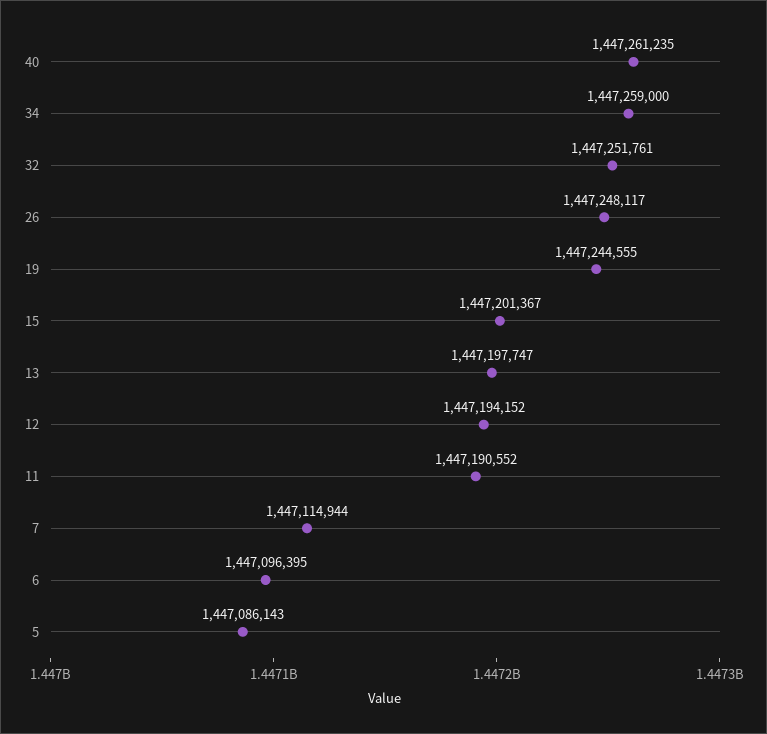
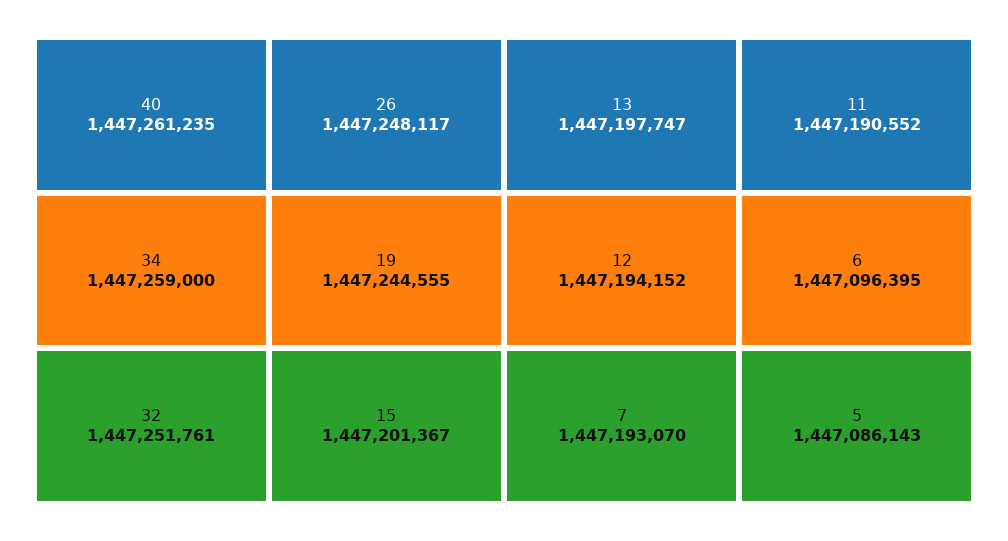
  {
    "40": 1447261235,
    "34": 1447259000,
    "32": 1447251761,
    "26": 1447248117,
    "19": 1447244555,
    "15": 1447201367,
    "13": 1447197747,
    "12": 1447194152,
    "11": 1447190552,
-   "7": 1447114944,
+   "7": 1447193070,
    "6": 1447096395,
    "5": 1447086143
  }

